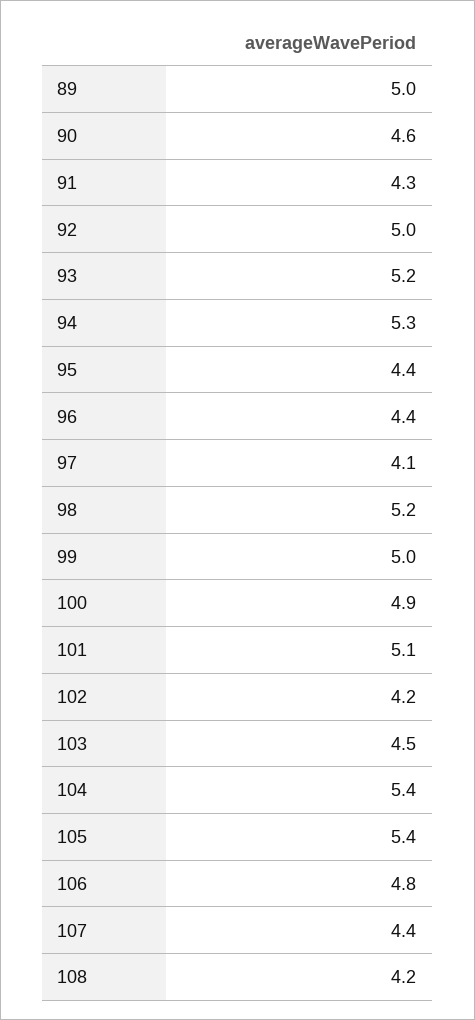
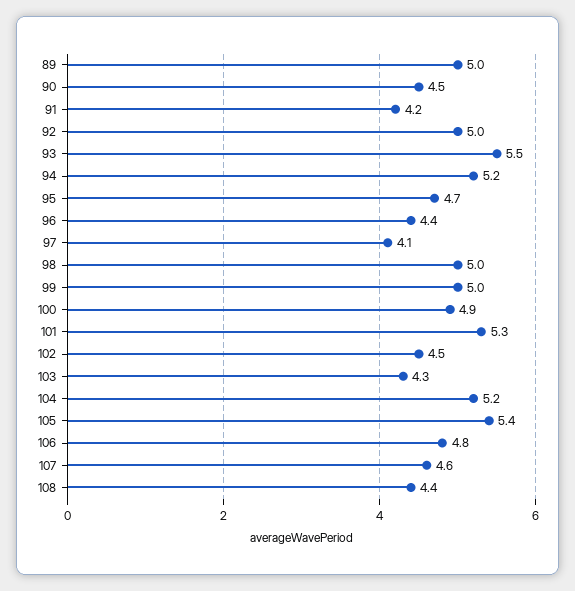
  {
    "89": 5,
-   "90": 4.6,
+   "90": 4.5,
-   "91": 4.3,
+   "91": 4.2,
    "92": 5,
-   "93": 5.2,
+   "93": 5.5,
-   "94": 5.3,
+   "94": 5.2,
-   "95": 4.4,
+   "95": 4.7,
    "96": 4.4,
    "97": 4.1,
-   "98": 5.2,
+   "98": 5,
    "99": 5,
    "100": 4.9,
-   "101": 5.1,
+   "101": 5.3,
-   "102": 4.2,
+   "102": 4.5,
-   "103": 4.5,
+   "103": 4.3,
-   "104": 5.4,
+   "104": 5.2,
    "105": 5.4,
    "106": 4.8,
-   "107": 4.4,
+   "107": 4.6,
-   "108": 4.2
+   "108": 4.4
  }

